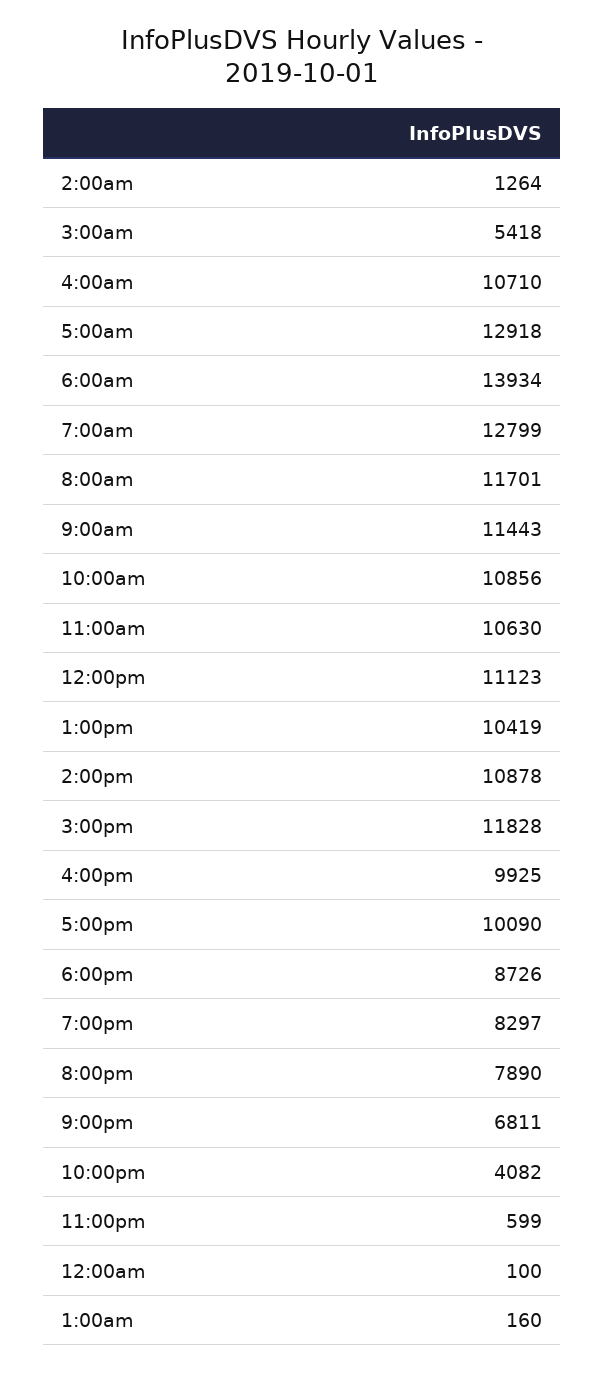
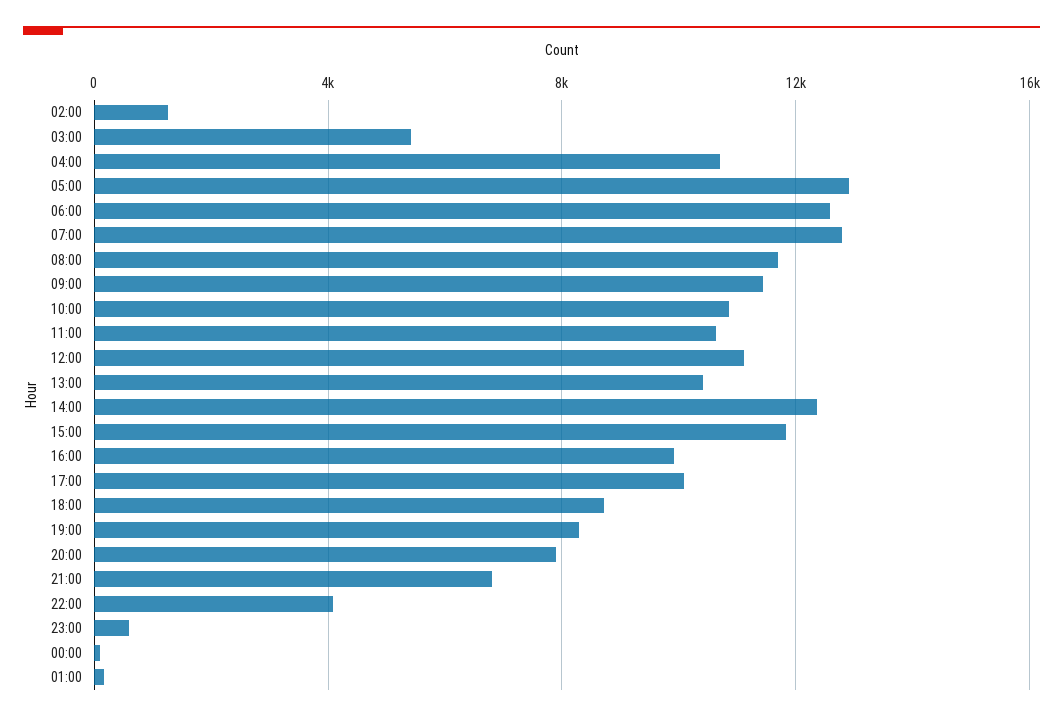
  {
    "2:00am": 1264,
    "3:00am": 5418,
    "4:00am": 10710,
    "5:00am": 12918,
-   "6:00am": 13934,
+   "6:00am": 12500,
    "7:00am": 12799,
    "8:00am": 11701,
    "9:00am": 11443,
    "10:00am": 10856,
    "11:00am": 10630,
    "12:00pm": 11123,
    "1:00pm": 10419,
-   "2:00pm": 10878,
+   "2:00pm": 12500,
    "3:00pm": 11828,
    "4:00pm": 9925,
    "5:00pm": 10090,
    "6:00pm": 8726,
    "7:00pm": 8297,
    "8:00pm": 7890,
    "9:00pm": 6811,
    "10:00pm": 4082,
    "11:00pm": 599,
    "12:00am": 100,
    "1:00am": 160
  }

